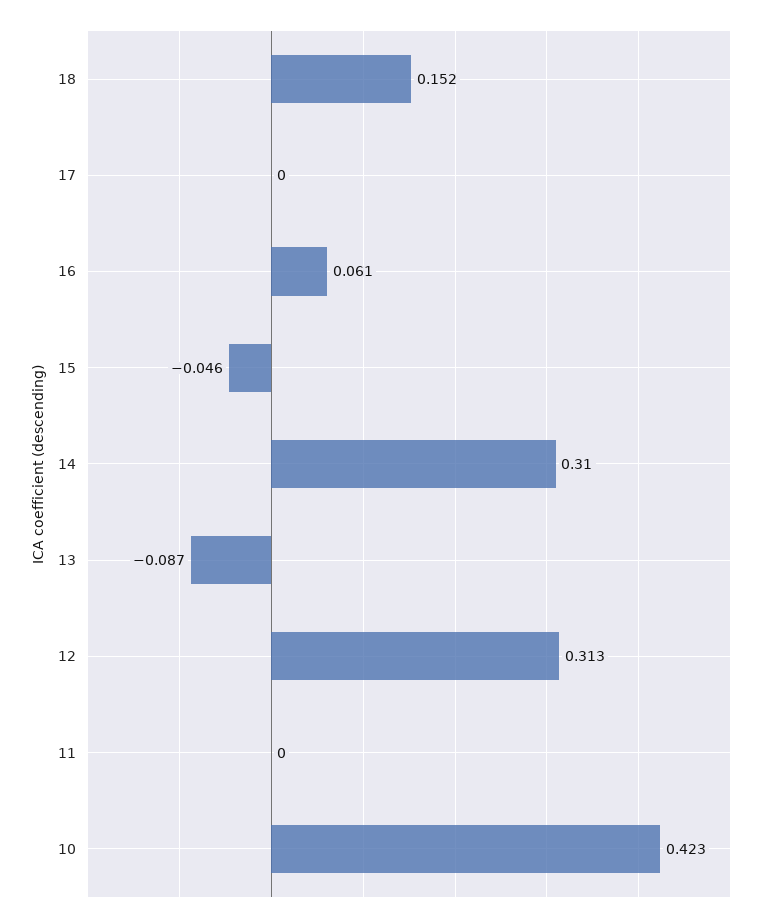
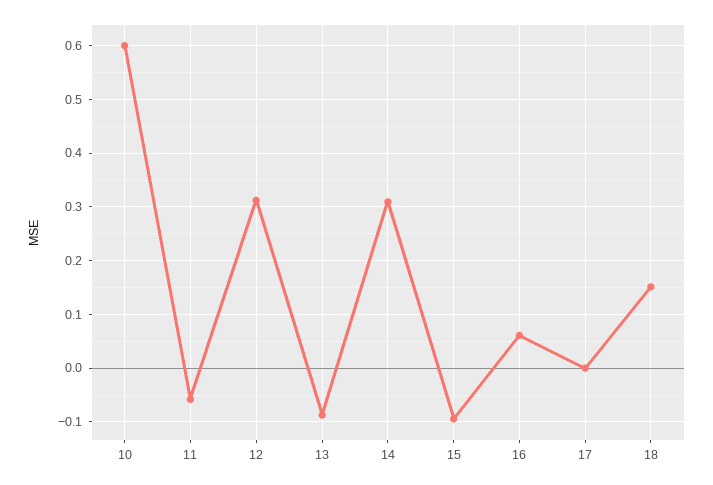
  {
    "18": 0.152,
    "17": 0,
    "16": 0.061,
-   "15": -0.046,
+   "15": -0.1,
    "14": 0.31,
    "13": -0.087,
    "12": 0.313,
-   "11": 0,
+   "11": -0.06,
-   "10": 0.423
+   "10": 0.6
  }

